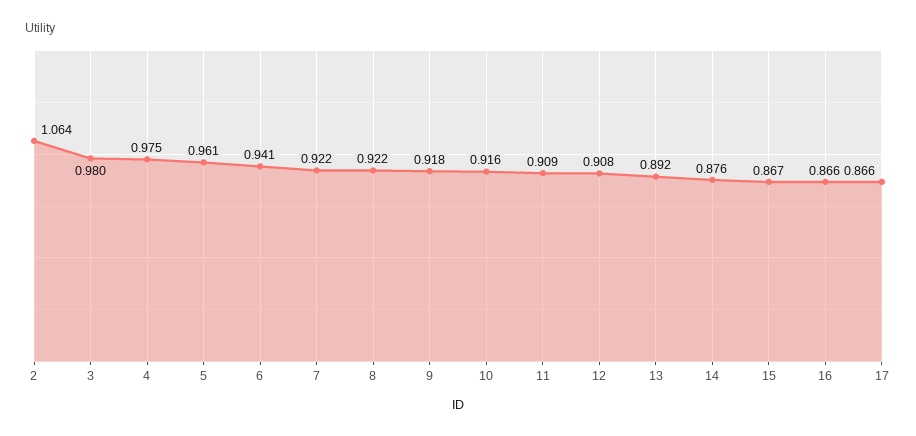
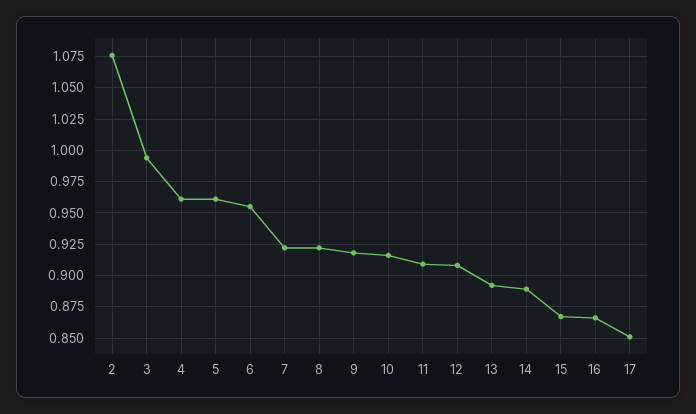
  {
-   "2": 1.064,
+   "2": 1.075,
-   "3": 0.98,
+   "3": 0.995,
-   "4": 0.975,
+   "4": 0.96,
    "5": 0.961,
-   "6": 0.941,
+   "6": 0.955,
    "7": 0.922,
    "8": 0.922,
    "9": 0.918,
    "10": 0.916,
    "11": 0.909,
    "12": 0.908,
    "13": 0.892,
-   "14": 0.876,
+   "14": 0.89,
    "15": 0.867,
    "16": 0.866,
-   "17": 0.866
+   "17": 0.85
  }

